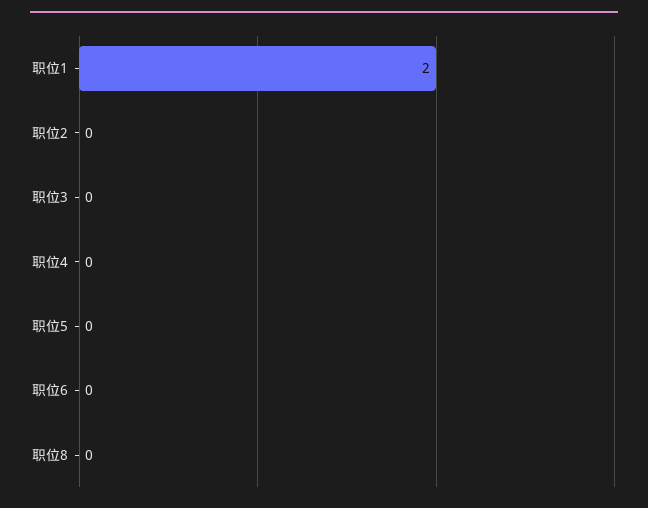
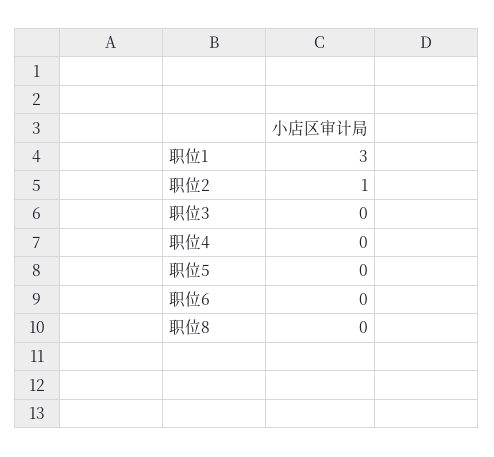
  {
-   "职位1": 2,
+   "职位1": 3,
-   "职位2": 0,
+   "职位2": 1,
    "职位3": 0,
    "职位4": 0,
    "职位5": 0,
    "职位6": 0,
    "职位8": 0
  }

